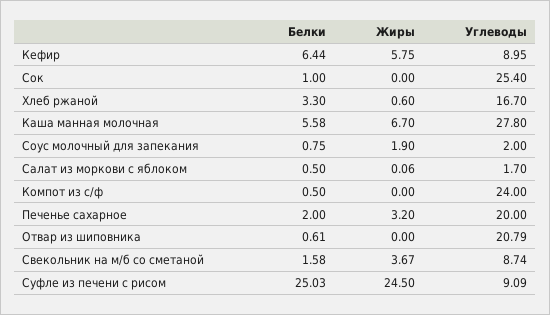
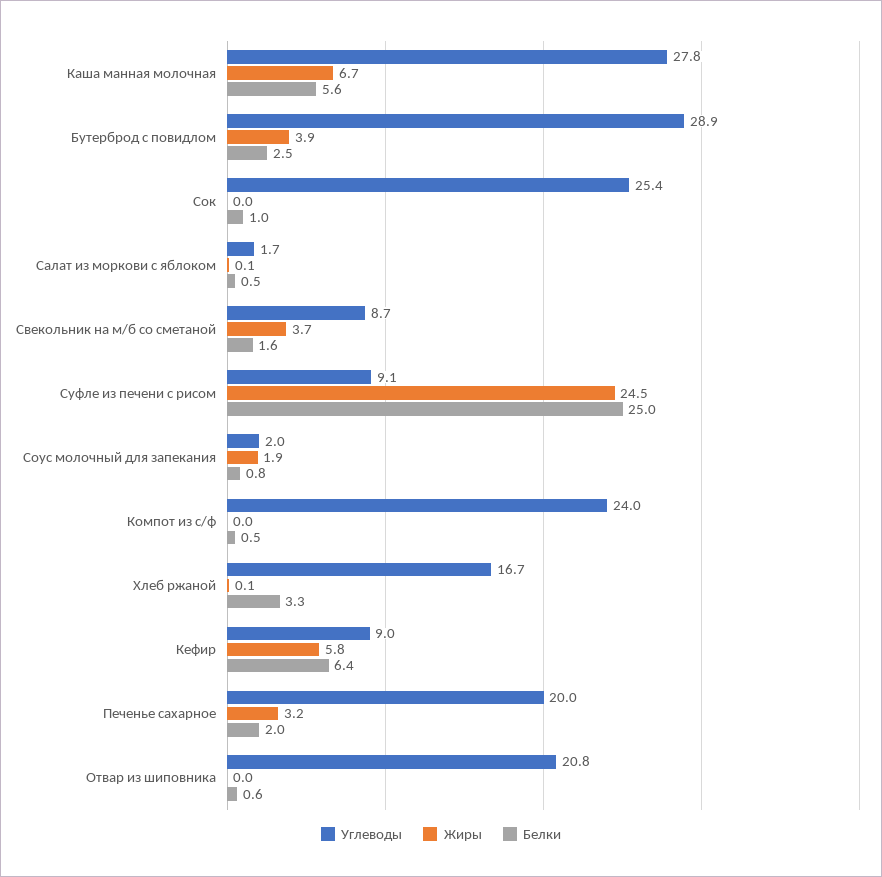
  {
    "Белки": {
      "Кефир": 6.44,
      "Сок": 1,
      "Хлеб ржаной": 3.3,
      "Каша манная молочная": 5.58,
      "Соус молочный для запекания": 0.75,
      "Салат из моркови с яблоком": 0.5,
      "Компот из с/ф": 0.5,
      "Печенье сахарное": 2,
      "Отвар из шиповника": 0.61,
      "Свекольник на м/б со сметаной": 1.58,
-     "Суфле из печени с рисом": 25.03
+     "Суфле из печени с рисом": 25.03,
+     "Бутерброд с повидлом": 2.5
    },
    "Жиры": {
      "Кефир": 5.75,
      "Сок": 0,
-     "Хлеб ржаной": 0.6,
+     "Хлеб ржаной": 0.1,
      "Каша манная молочная": 6.7,
      "Соус молочный для запекания": 1.9,
      "Салат из моркови с яблоком": 0.06,
      "Компот из с/ф": 0,
      "Печенье сахарное": 3.2,
      "Отвар из шиповника": 0,
      "Свекольник на м/б со сметаной": 3.67,
-     "Суфле из печени с рисом": 24.5
+     "Суфле из печени с рисом": 24.5,
+     "Бутерброд с повидлом": 3.9
    },
    "Углеводы": {
      "Кефир": 8.95,
      "Сок": 25.4,
      "Хлеб ржаной": 16.7,
      "Каша манная молочная": 27.8,
      "Соус молочный для запекания": 2,
      "Салат из моркови с яблоком": 1.7,
      "Компот из с/ф": 24,
      "Печенье сахарное": 20,
      "Отвар из шиповника": 20.79,
      "Свекольник на м/б со сметаной": 8.74,
-     "Суфле из печени с рисом": 9.09
+     "Суфле из печени с рисом": 9.09,
+     "Бутерброд с повидлом": 28.9
    }
  }

